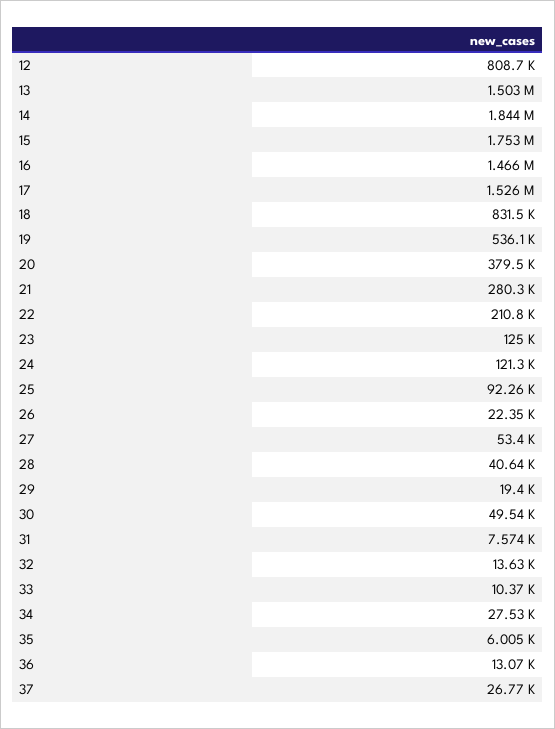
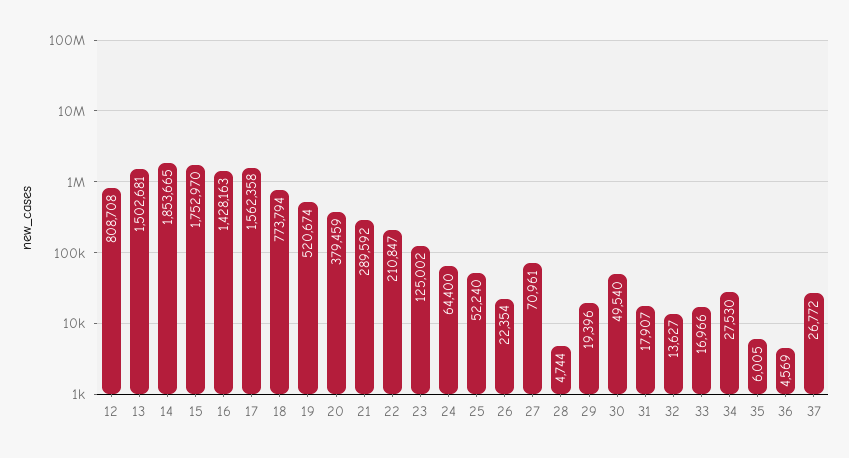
  {
    "12": 808708,
    "13": 1502681,
-   "14": 1844000,
+   "14": 1853665,
    "15": 1752970,
-   "16": 1466000,
+   "16": 1428163,
-   "17": 1526000,
+   "17": 1562358,
-   "18": 831500,
+   "18": 773794,
-   "19": 536100,
+   "19": 520674,
    "20": 379459,
-   "21": 280300,
+   "21": 289592,
    "22": 210847,
    "23": 125002,
-   "24": 121300,
+   "24": 64400,
-   "25": 92260,
+   "25": 52240,
    "26": 22354,
-   "27": 53400,
+   "27": 70961,
-   "28": 40640,
+   "28": 4744,
    "29": 19396,
    "30": 49540,
-   "31": 7574,
+   "31": 17907,
    "32": 13627,
-   "33": 10370,
+   "33": 16966,
    "34": 27530,
    "35": 6005,
-   "36": 13070,
+   "36": 4569,
    "37": 26772
  }

